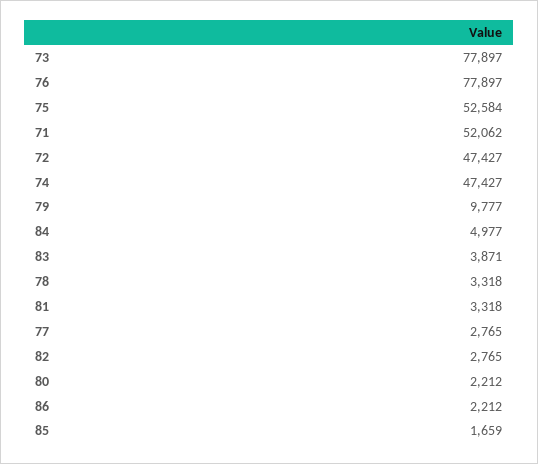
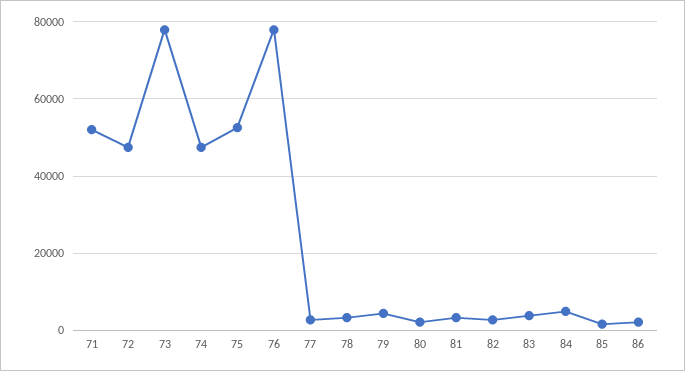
  {
    "73": 77897,
    "76": 77897,
    "75": 52584,
    "71": 52062,
    "72": 47427,
    "74": 47427,
-   "79": 9777,
+   "79": 4000,
    "84": 4977,
    "83": 3871,
    "78": 3318,
    "81": 3318,
    "77": 2765,
    "82": 2765,
    "80": 2212,
    "86": 2212,
    "85": 1659
  }

